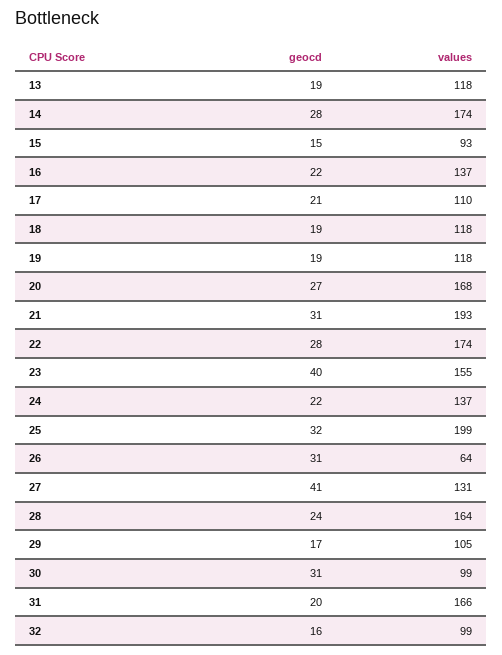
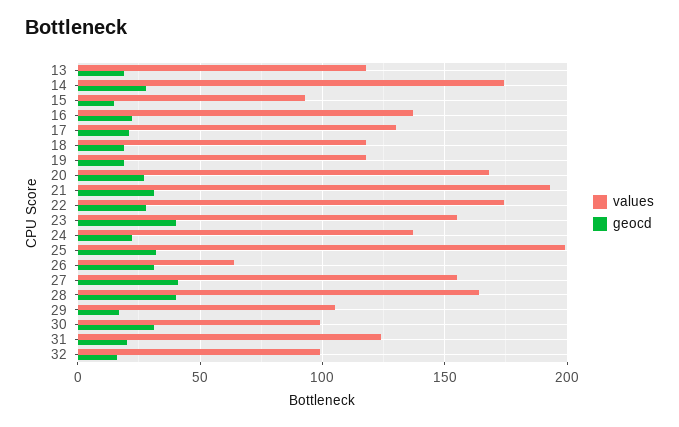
  {
    "geocd": {
      "13": 19,
      "14": 28,
      "15": 15,
      "16": 22,
      "17": 21,
      "18": 19,
      "19": 19,
      "20": 27,
      "21": 31,
      "22": 28,
      "23": 40,
      "24": 22,
      "25": 32,
      "26": 31,
      "27": 41,
-     "28": 24,
+     "28": 40,
      "29": 17,
      "30": 31,
      "31": 20,
      "32": 16
    },
    "values": {
      "13": 118,
      "14": 174,
      "15": 93,
      "16": 137,
-     "17": 110,
+     "17": 130,
      "18": 118,
      "19": 118,
      "20": 168,
      "21": 193,
      "22": 174,
      "23": 155,
      "24": 137,
      "25": 199,
      "26": 64,
-     "27": 131,
+     "27": 155,
      "28": 164,
      "29": 105,
      "30": 99,
-     "31": 166,
+     "31": 125,
      "32": 99
    }
  }

